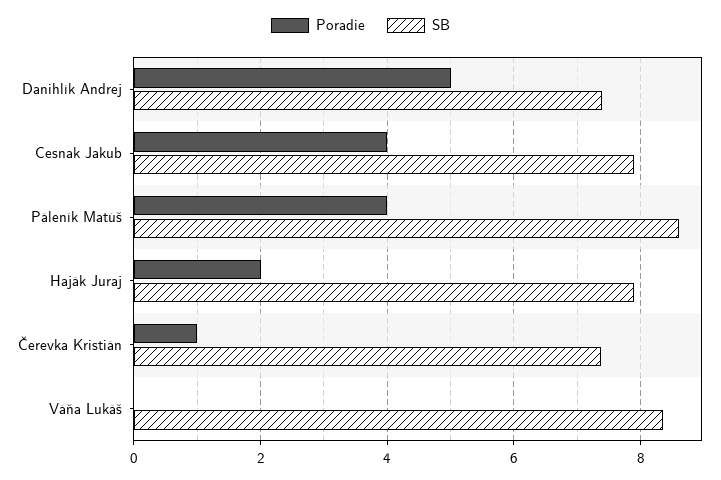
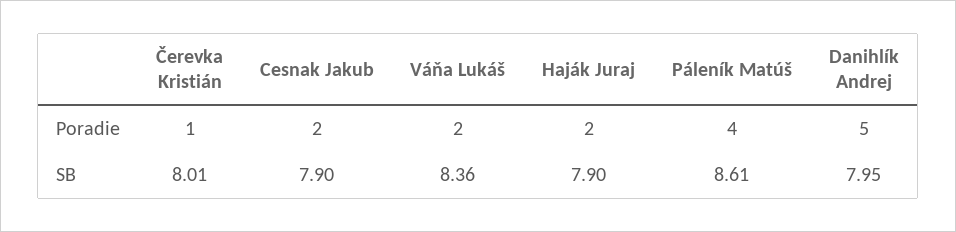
  {
    "Poradie": {
      "Danihlík Andrej": 5,
-     "Cesnak Jakub": 4,
+     "Cesnak Jakub": 2,
      "Páleník Matúš": 4,
      "Haják Juraj": 2,
      "Čerevka Kristián": 1,
-     "Váňa Lukáš": 0
+     "Váňa Lukáš": 2
    },
    "SB": {
-     "Danihlík Andrej": 7.4,
+     "Danihlík Andrej": 7.95,
      "Cesnak Jakub": 7.9,
      "Páleník Matúš": 8.61,
      "Haják Juraj": 7.9,
-     "Čerevka Kristián": 7.4,
+     "Čerevka Kristián": 8.01,
      "Váňa Lukáš": 8.36
    }
  }

